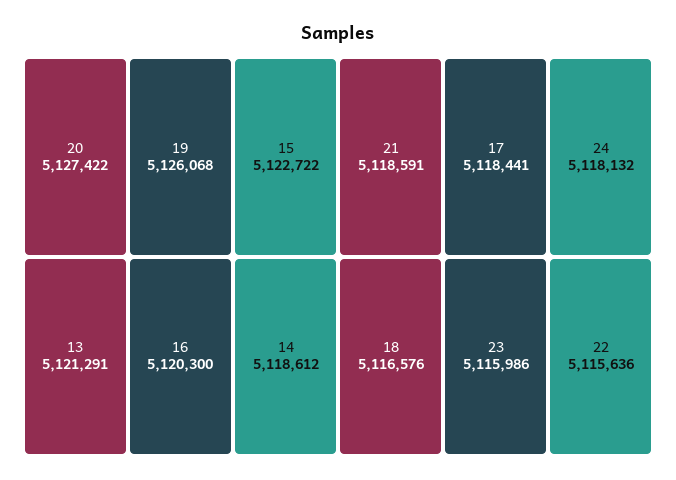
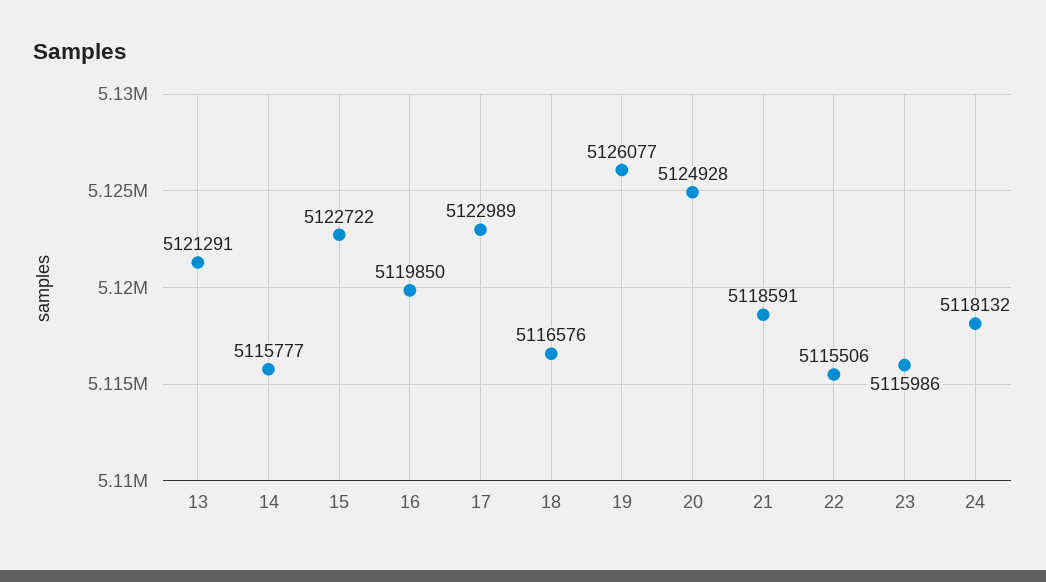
  {
-   "20": 5127422,
+   "20": 5124928,
-   "19": 5126068,
+   "19": 5126077,
    "15": 5122722,
    "13": 5121291,
-   "16": 5120300,
+   "16": 5119850,
-   "14": 5118612,
+   "14": 5115777,
    "21": 5118591,
-   "17": 5118441,
+   "17": 5122989,
    "24": 5118132,
    "18": 5116576,
    "23": 5115986,
-   "22": 5115636
+   "22": 5115506
  }

